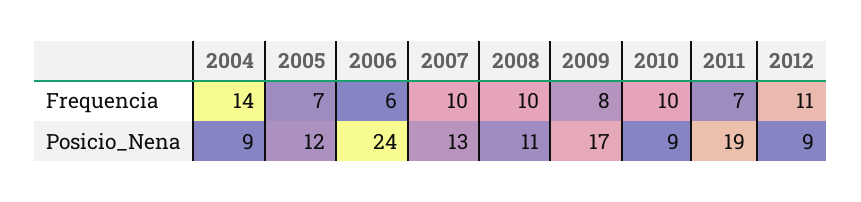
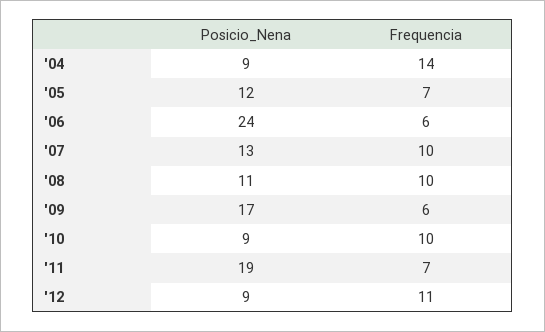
  {
    "2004": {
      "Frequencia": 14,
      "Posicio_Nena": 9
    },
    "2005": {
      "Frequencia": 7,
      "Posicio_Nena": 12
    },
    "2006": {
      "Frequencia": 6,
      "Posicio_Nena": 24
    },
    "2007": {
      "Frequencia": 10,
      "Posicio_Nena": 13
    },
    "2008": {
      "Frequencia": 10,
      "Posicio_Nena": 11
    },
    "2009": {
-     "Frequencia": 8,
+     "Frequencia": 6,
      "Posicio_Nena": 17
    },
    "2010": {
      "Frequencia": 10,
      "Posicio_Nena": 9
    },
    "2011": {
      "Frequencia": 7,
      "Posicio_Nena": 19
    },
    "2012": {
      "Frequencia": 11,
      "Posicio_Nena": 9
    }
  }

